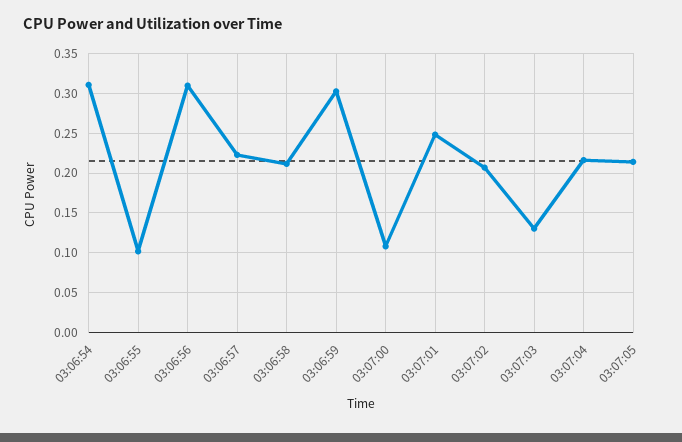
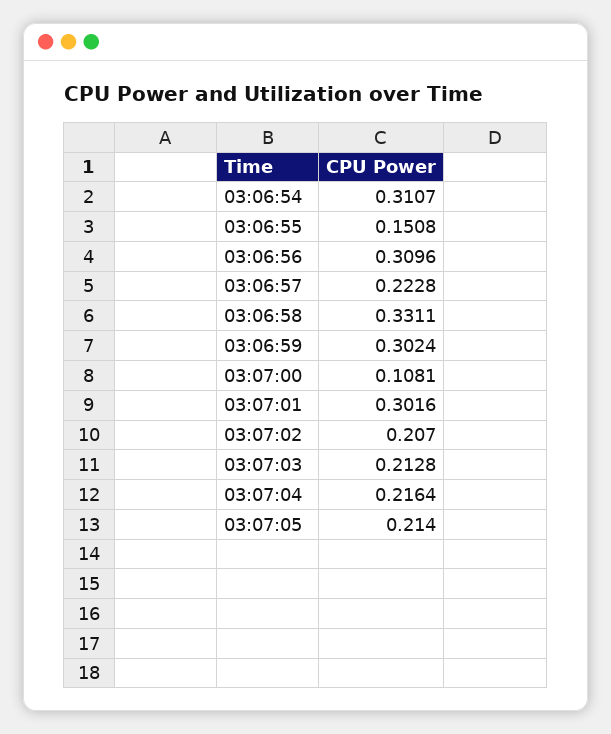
  {
    "03:06:54": 0.3107,
-   "03:06:55": 0.1,
+   "03:06:55": 0.1508,
    "03:06:56": 0.3096,
    "03:06:57": 0.2228,
-   "03:06:58": 0.21,
+   "03:06:58": 0.3311,
    "03:06:59": 0.3024,
    "03:07:00": 0.1081,
-   "03:07:01": 0.25,
+   "03:07:01": 0.3016,
    "03:07:02": 0.207,
-   "03:07:03": 0.13,
+   "03:07:03": 0.2128,
    "03:07:04": 0.2164,
    "03:07:05": 0.214
  }

